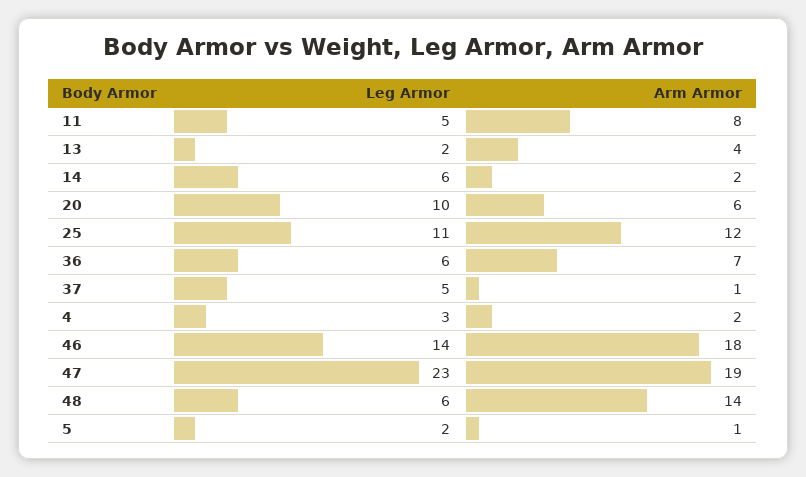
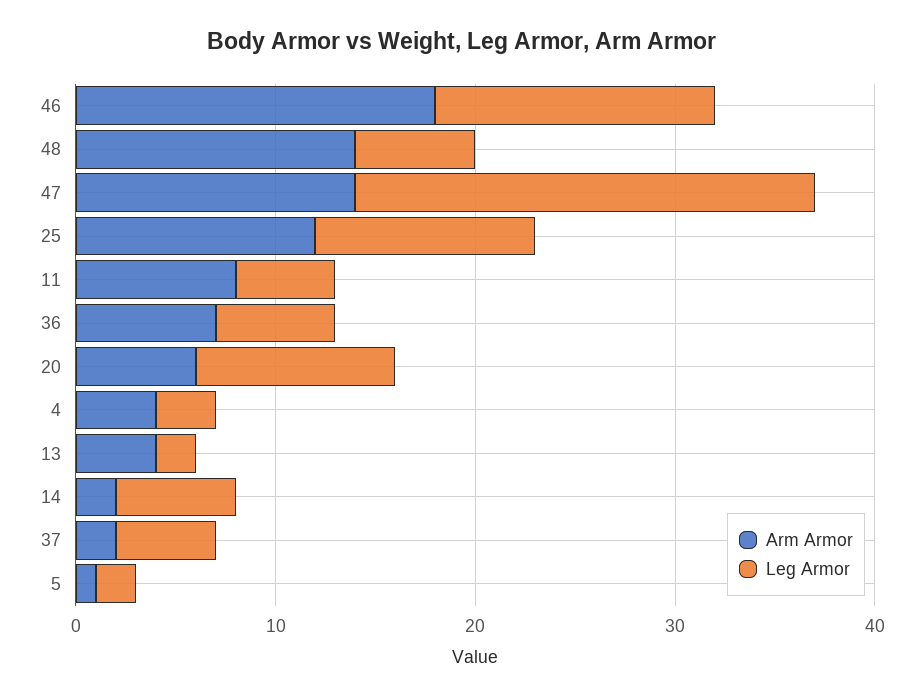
  {
    "Leg Armor": {
      "11": 5,
      "13": 2,
      "14": 6,
      "20": 10,
      "25": 11,
      "36": 6,
      "37": 5,
      "4": 3,
      "46": 14,
      "47": 23,
      "48": 6,
      "5": 2
    },
    "Arm Armor": {
      "11": 8,
      "13": 4,
      "14": 2,
      "20": 6,
      "25": 12,
      "36": 7,
-     "37": 1,
+     "37": 2,
-     "4": 2,
+     "4": 4,
      "46": 18,
-     "47": 19,
+     "47": 14,
      "48": 14,
      "5": 1
    }
  }

